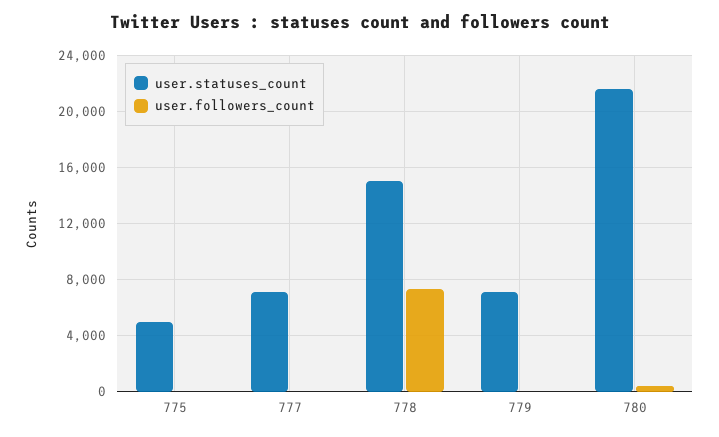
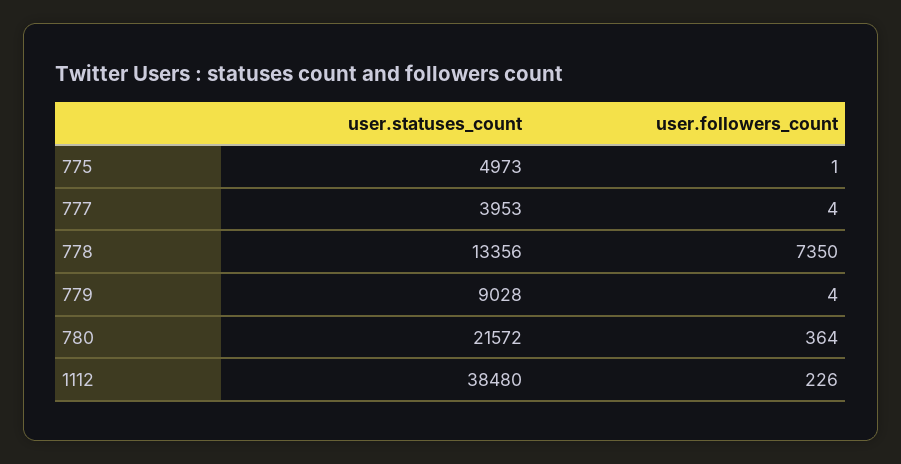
  {
    "user.statuses_count": {
      "775": 4973,
-     "777": 7000,
+     "777": 3953,
-     "778": 15000,
+     "778": 13356,
-     "779": 7000,
+     "779": 9028,
-     "780": 21572
+     "780": 21572,
+     "1112": 38480
    },
    "user.followers_count": {
      "775": 1,
      "777": 4,
      "778": 7350,
      "779": 4,
-     "780": 364
+     "780": 364,
+     "1112": 226
    }
  }

